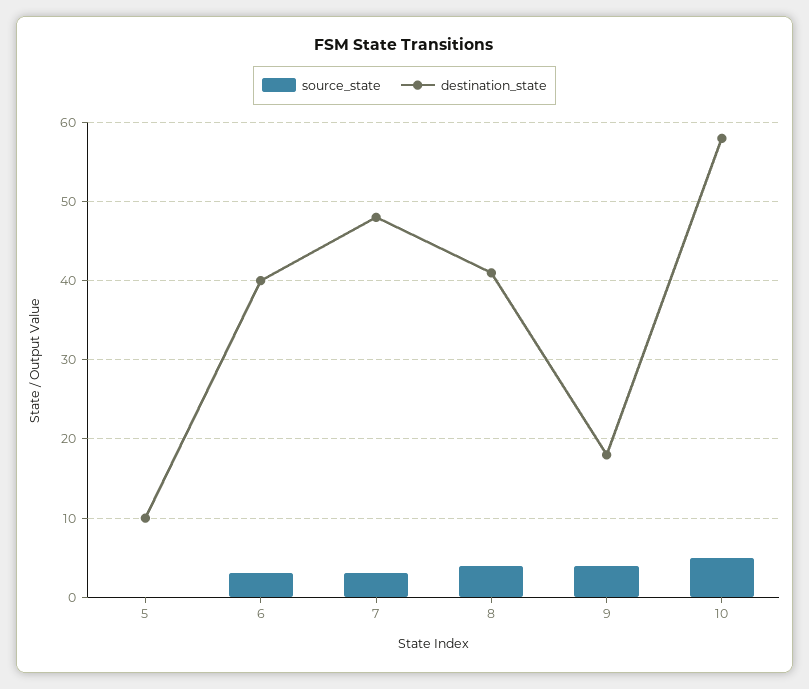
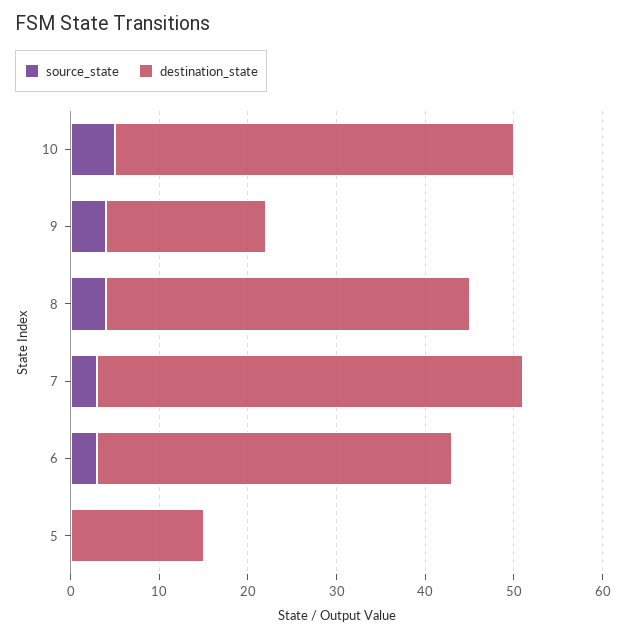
  {
    "source_state": {
      "5": 0,
      "6": 3,
      "7": 3,
      "8": 4,
      "9": 4,
      "10": 5
    },
    "destination_state": {
-     "5": 10,
+     "5": 15,
      "6": 40,
      "7": 48,
      "8": 41,
      "9": 18,
-     "10": 58
+     "10": 45
    }
  }

